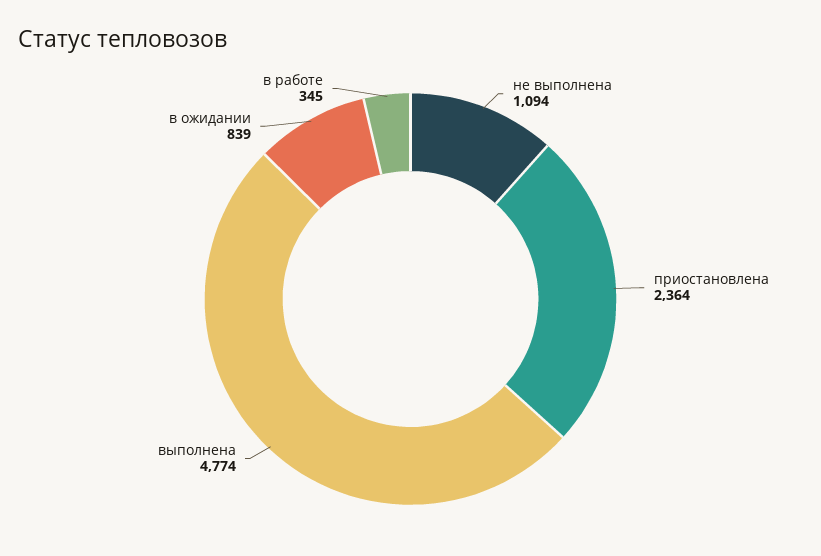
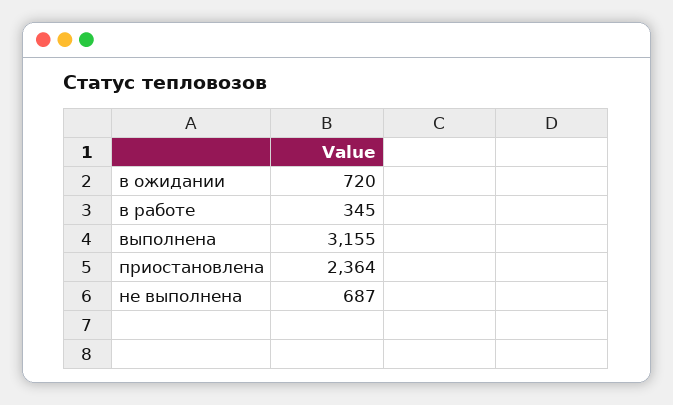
  {
-   "не выполнена": 1094,
+   "не выполнена": 687,
    "приостановлена": 2364,
-   "выполнена": 4774,
+   "выполнена": 3155,
-   "в ожидании": 839,
+   "в ожидании": 720,
    "в работе": 345
  }

